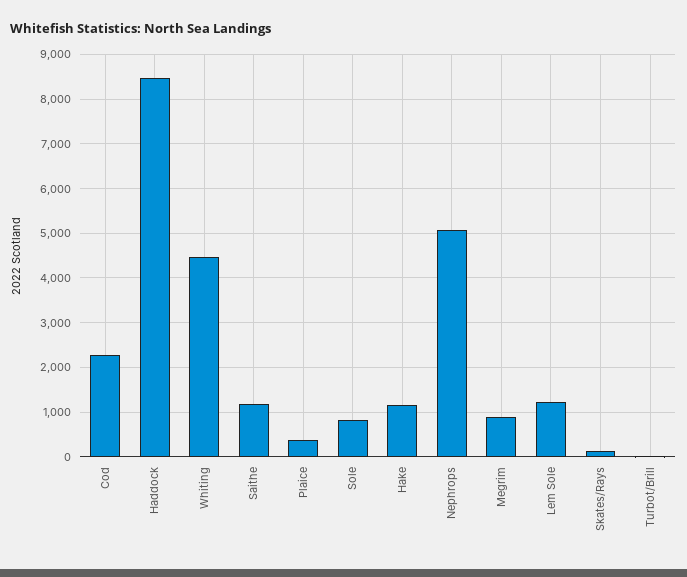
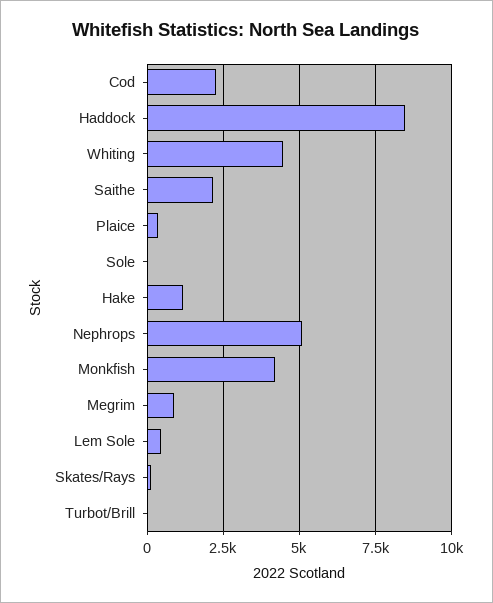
  {
    "Cod": 2200,
    "Haddock": 8400,
    "Whiting": 4400,
-   "Saithe": 1200,
+   "Saithe": 2250,
    "Plaice": 400,
-   "Sole": 800,
+   "Sole": 0,
    "Hake": 1200,
    "Nephrops": 5000,
    "Megrim": 800,
-   "Lem Sole": 1200,
+   "Lem Sole": 500,
    "Skates/Rays": 200,
-   "Turbot/Brill": 0
+   "Turbot/Brill": 0,
+   "Monkfish": 4250
  }

